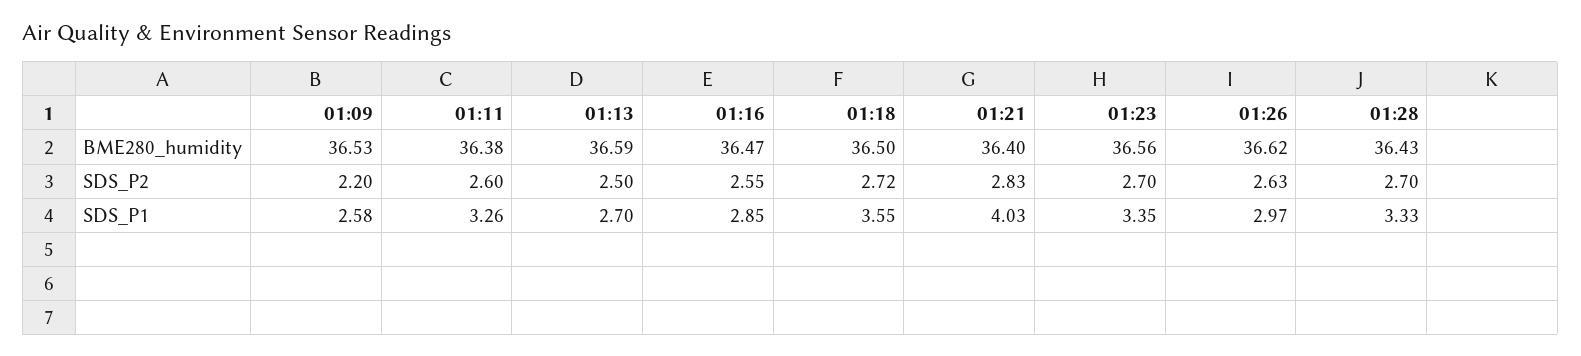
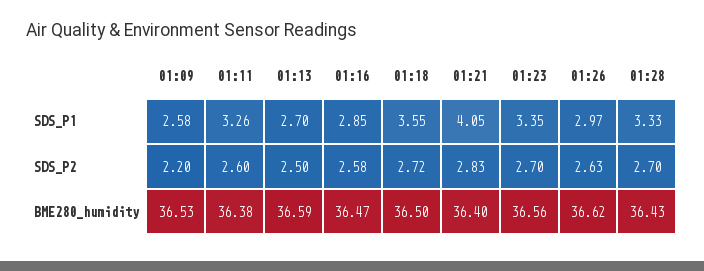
  {
    "01:09": {
      "BME280_humidity": 36.53,
      "SDS_P2": 2.2,
      "SDS_P1": 2.58
    },
    "01:11": {
      "BME280_humidity": 36.38,
      "SDS_P2": 2.6,
      "SDS_P1": 3.26
    },
    "01:13": {
      "BME280_humidity": 36.59,
      "SDS_P2": 2.5,
      "SDS_P1": 2.7
    },
    "01:16": {
      "BME280_humidity": 36.47,
-     "SDS_P2": 2.55,
+     "SDS_P2": 2.58,
      "SDS_P1": 2.85
    },
    "01:18": {
      "BME280_humidity": 36.5,
      "SDS_P2": 2.72,
      "SDS_P1": 3.55
    },
    "01:21": {
      "BME280_humidity": 36.4,
      "SDS_P2": 2.83,
-     "SDS_P1": 4.03
+     "SDS_P1": 4.05
    },
    "01:23": {
      "BME280_humidity": 36.56,
      "SDS_P2": 2.7,
      "SDS_P1": 3.35
    },
    "01:26": {
      "BME280_humidity": 36.62,
      "SDS_P2": 2.63,
      "SDS_P1": 2.97
    },
    "01:28": {
      "BME280_humidity": 36.43,
      "SDS_P2": 2.7,
      "SDS_P1": 3.33
    }
  }

